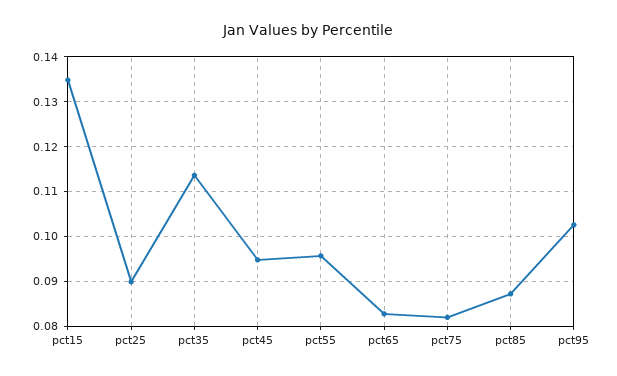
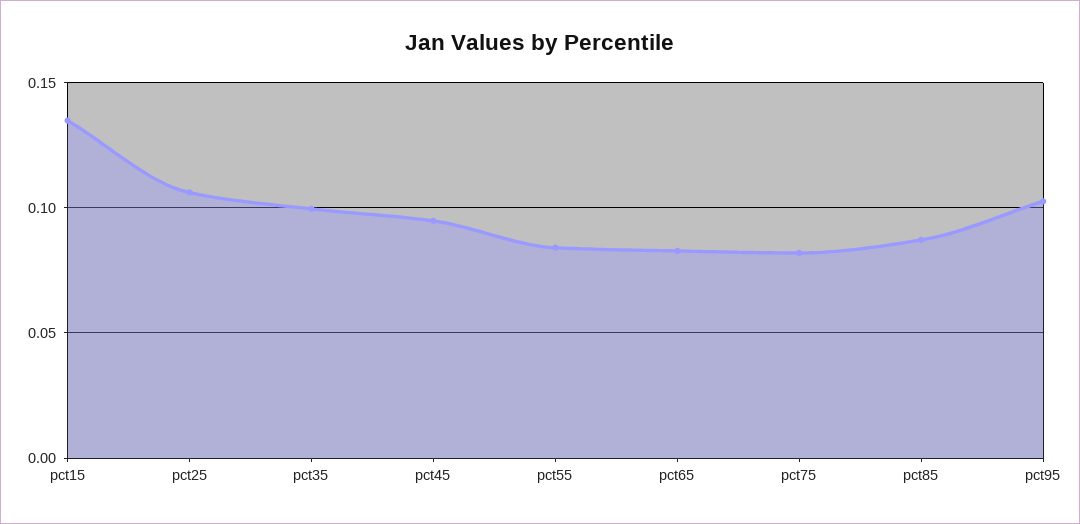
  {
    "pct15": 0.134,
-   "pct25": 0.09,
+   "pct25": 0.105,
-   "pct35": 0.114,
+   "pct35": 0.1,
    "pct45": 0.094,
-   "pct55": 0.096,
+   "pct55": 0.085,
    "pct65": 0.082,
    "pct75": 0.082,
    "pct85": 0.088,
    "pct95": 0.102
  }

